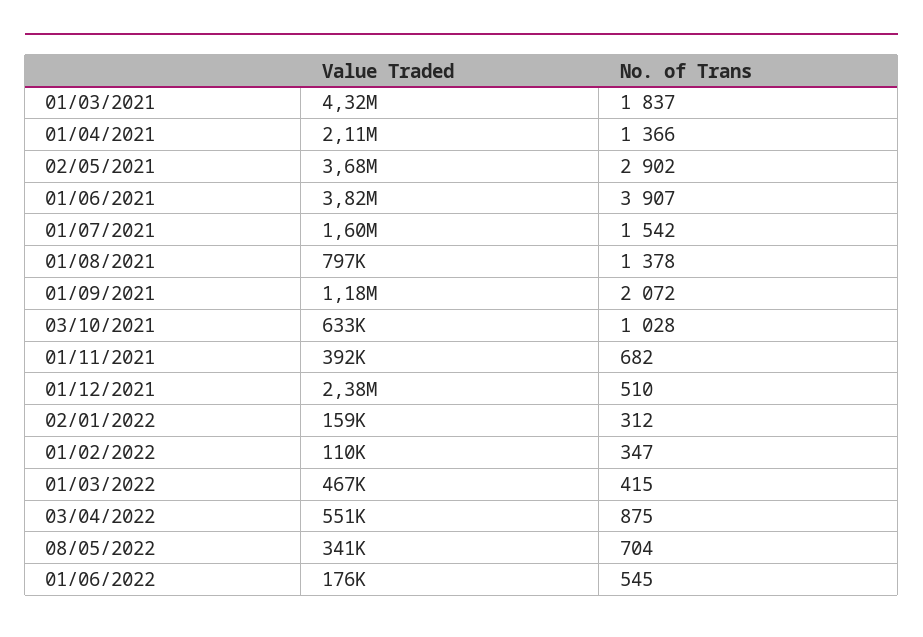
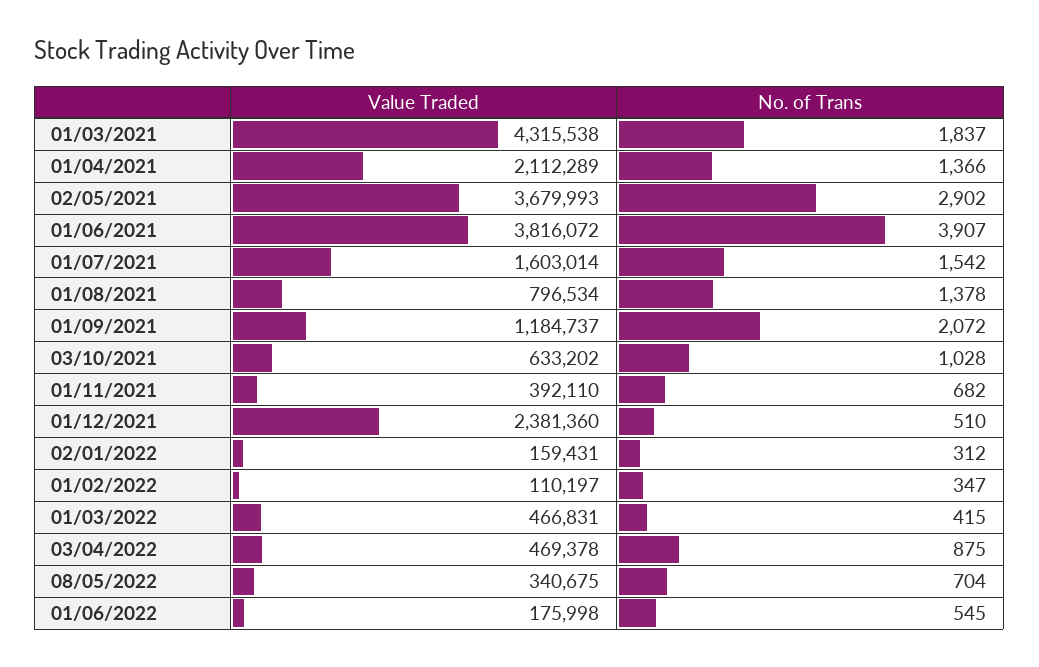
  {
    "Value Traded": {
      "01/03/2021": 4315538,
      "01/04/2021": 2112289,
      "02/05/2021": 3679993,
      "01/06/2021": 3816072,
      "01/07/2021": 1603014,
      "01/08/2021": 796534,
      "01/09/2021": 1184737,
      "03/10/2021": 633202,
      "01/11/2021": 392110,
      "01/12/2021": 2381360,
      "02/01/2022": 159431,
      "01/02/2022": 110197,
      "01/03/2022": 466831,
-     "03/04/2022": 551000,
+     "03/04/2022": 469378,
      "08/05/2022": 340675,
      "01/06/2022": 175998
    },
    "No. of Trans": {
      "01/03/2021": 1837,
      "01/04/2021": 1366,
      "02/05/2021": 2902,
      "01/06/2021": 3907,
      "01/07/2021": 1542,
      "01/08/2021": 1378,
      "01/09/2021": 2072,
      "03/10/2021": 1028,
      "01/11/2021": 682,
      "01/12/2021": 510,
      "02/01/2022": 312,
      "01/02/2022": 347,
      "01/03/2022": 415,
      "03/04/2022": 875,
      "08/05/2022": 704,
      "01/06/2022": 545
    }
  }

